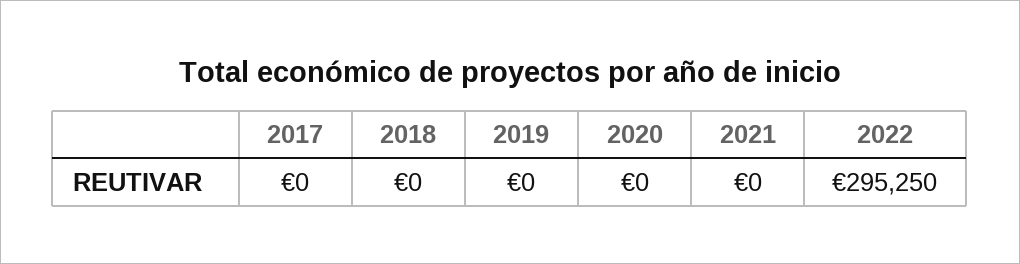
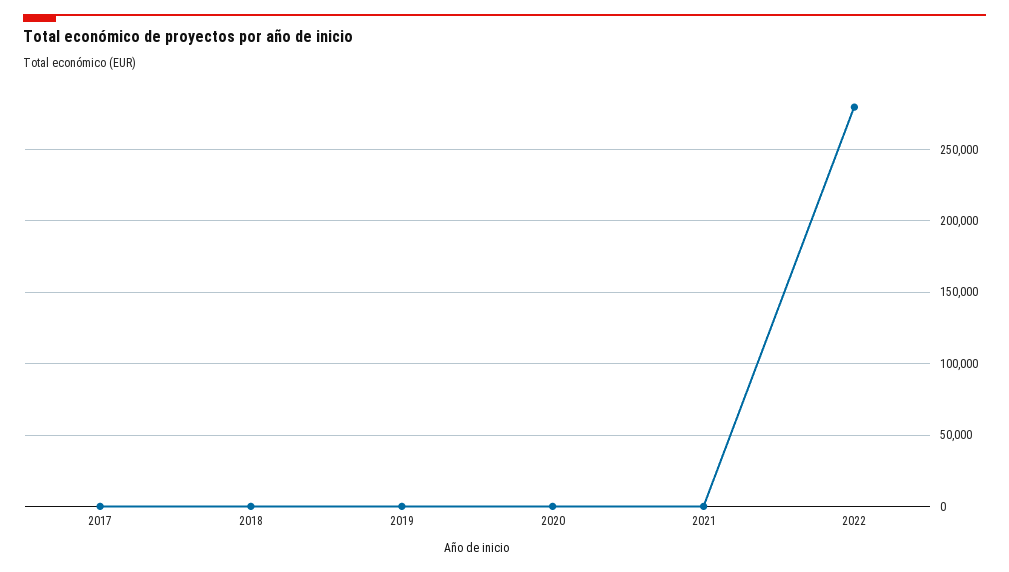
  {
    "2017": 0,
    "2018": 0,
    "2019": 0,
    "2020": 0,
    "2021": 0,
-   "2022": 295250
+   "2022": 280000
  }

